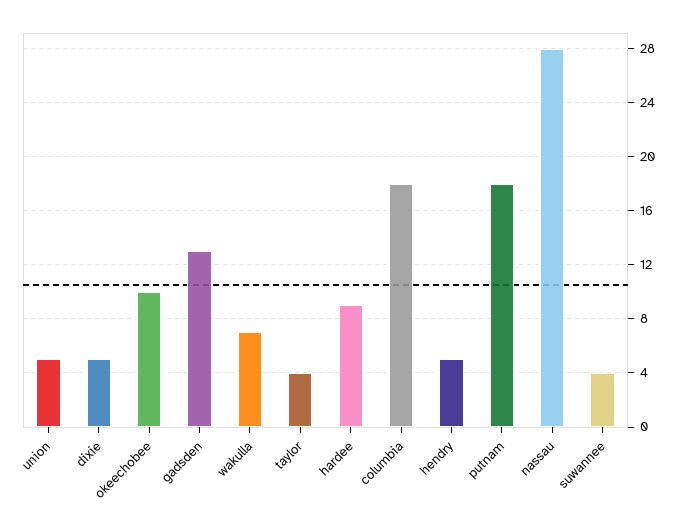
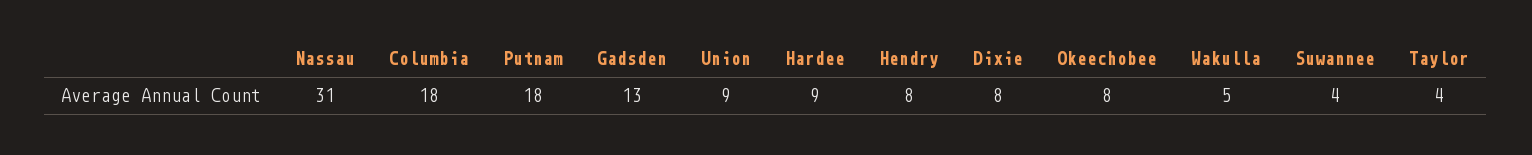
  {
-   "union": 5,
+   "union": 9,
-   "dixie": 5,
+   "dixie": 8,
-   "okeechobee": 10,
+   "okeechobee": 8,
    "gadsden": 13,
-   "wakulla": 7,
+   "wakulla": 5,
    "taylor": 4,
    "hardee": 9,
    "columbia": 18,
-   "hendry": 5,
+   "hendry": 8,
    "putnam": 18,
-   "nassau": 28,
+   "nassau": 31,
    "suwannee": 4
  }

